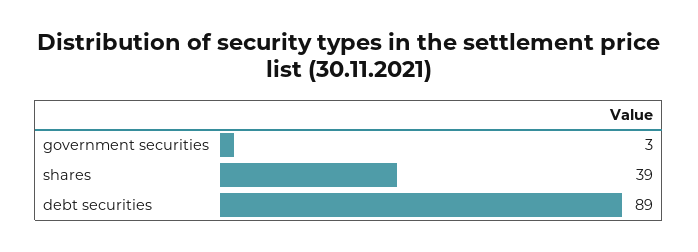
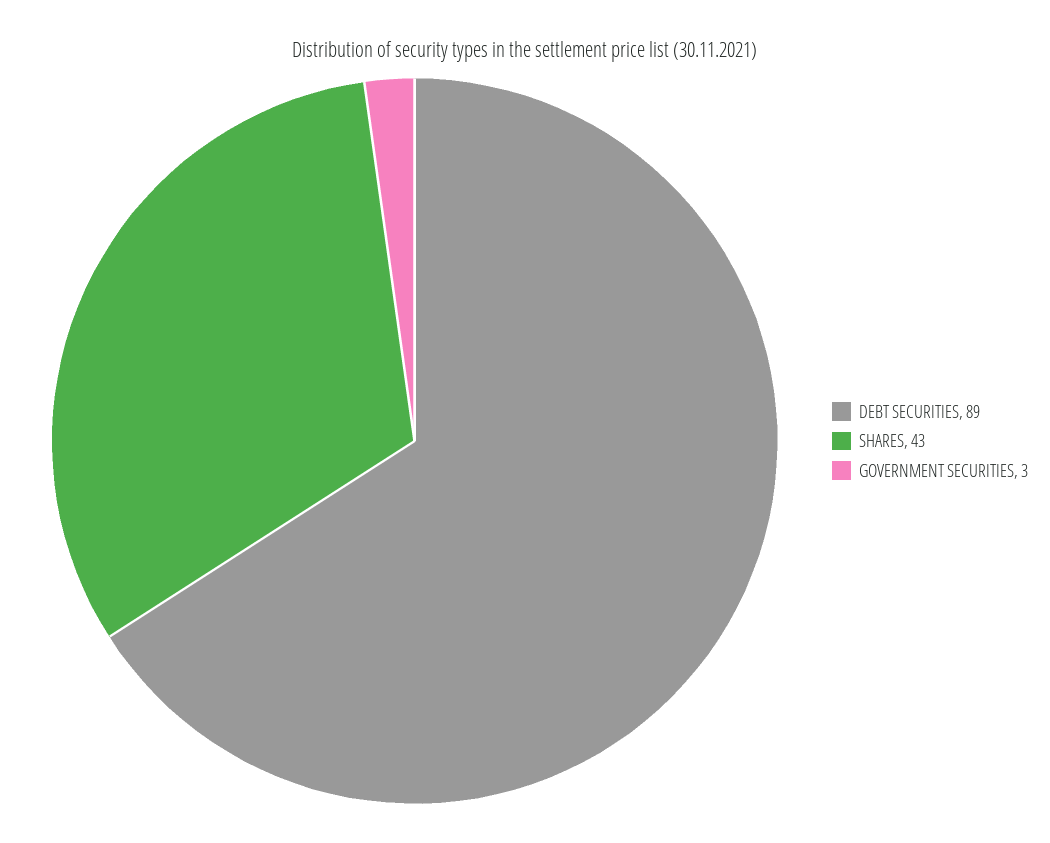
  {
    "government securities": 3,
-   "shares": 39,
+   "shares": 43,
    "debt securities": 89
  }

